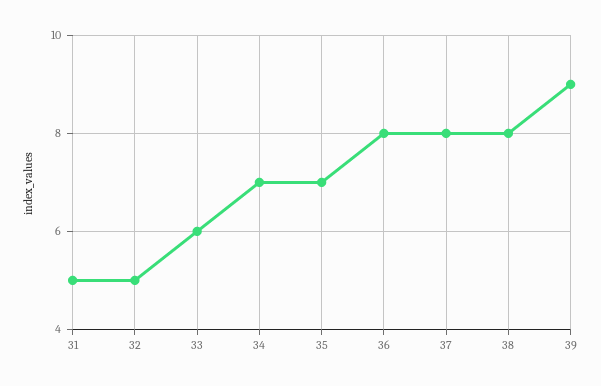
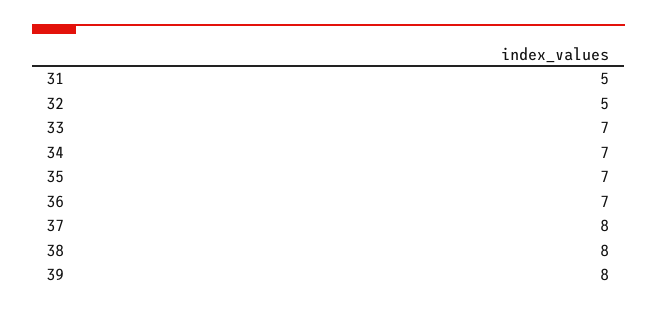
  {
    "31": 5,
    "32": 5,
-   "33": 6,
+   "33": 7,
    "34": 7,
    "35": 7,
-   "36": 8,
+   "36": 7,
    "37": 8,
    "38": 8,
-   "39": 9
+   "39": 8
  }

